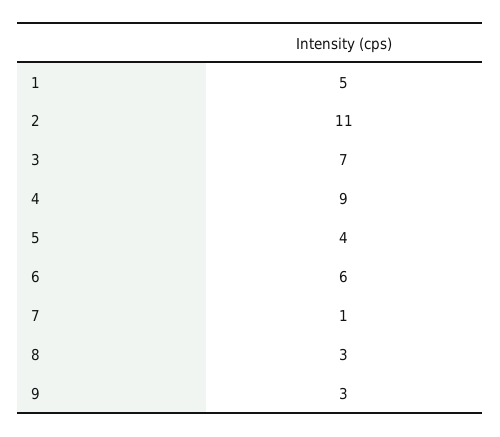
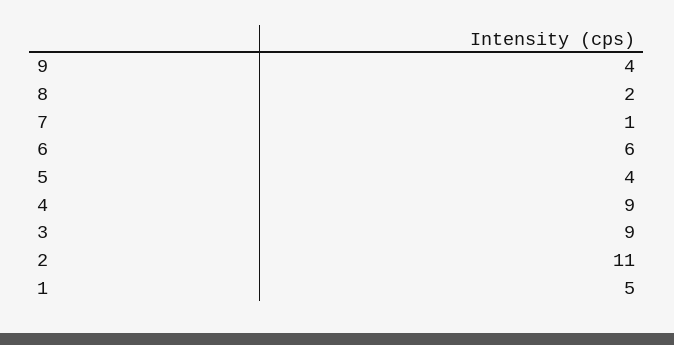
  {
    "1": 5,
    "2": 11,
-   "3": 7,
+   "3": 9,
    "4": 9,
    "5": 4,
    "6": 6,
    "7": 1,
-   "8": 3,
+   "8": 2,
-   "9": 3
+   "9": 4
  }

